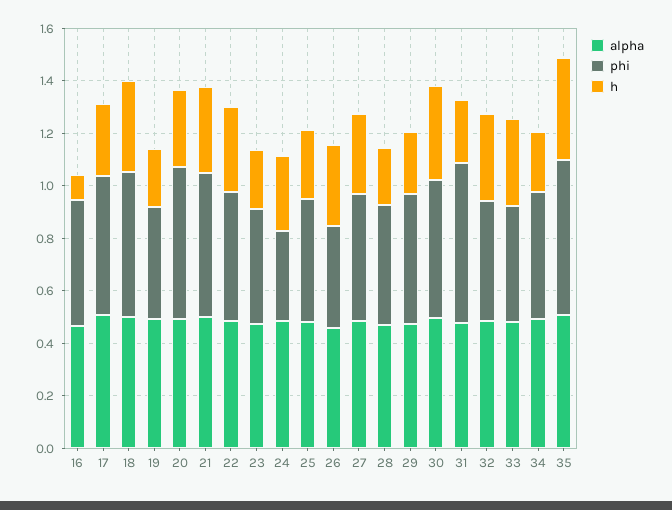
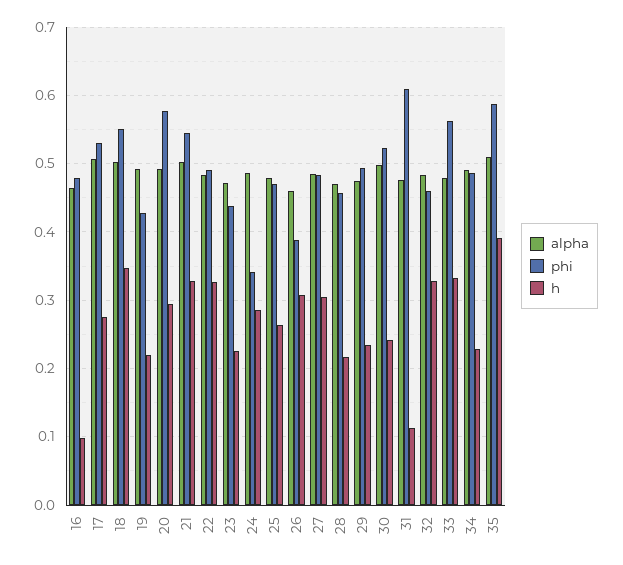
  {
    "alpha": {
      "16": 0.46,
      "17": 0.51,
      "18": 0.5,
      "19": 0.49,
      "20": 0.49,
      "21": 0.5,
      "22": 0.48,
      "23": 0.47,
      "24": 0.49,
      "25": 0.48,
      "26": 0.46,
      "27": 0.48,
      "28": 0.47,
      "29": 0.47,
      "30": 0.5,
      "31": 0.48,
      "32": 0.48,
      "33": 0.48,
      "34": 0.49,
      "35": 0.51
    },
    "phi": {
      "16": 0.48,
      "17": 0.53,
      "18": 0.55,
      "19": 0.43,
      "20": 0.58,
      "21": 0.54,
      "22": 0.49,
      "23": 0.44,
      "24": 0.34,
      "25": 0.47,
      "26": 0.39,
      "27": 0.48,
      "28": 0.46,
      "29": 0.49,
      "30": 0.52,
      "31": 0.61,
      "32": 0.46,
-     "33": 0.45,
+     "33": 0.56,
      "34": 0.49,
      "35": 0.59
    },
    "h": {
      "16": 0.1,
      "17": 0.28,
      "18": 0.35,
      "19": 0.22,
      "20": 0.29,
      "21": 0.33,
      "22": 0.33,
      "23": 0.23,
      "24": 0.29,
      "25": 0.26,
      "26": 0.31,
      "27": 0.3,
      "28": 0.22,
      "29": 0.24,
-     "30": 0.35,
+     "30": 0.24,
-     "31": 0.25,
+     "31": 0.11,
      "32": 0.33,
      "33": 0.33,
      "34": 0.23,
      "35": 0.39
    }
  }

